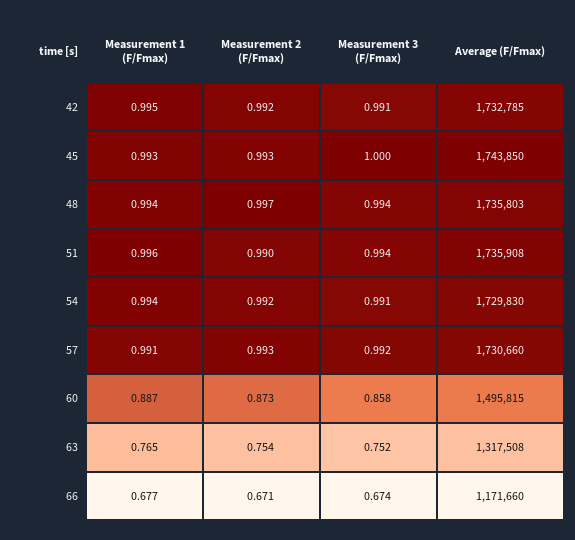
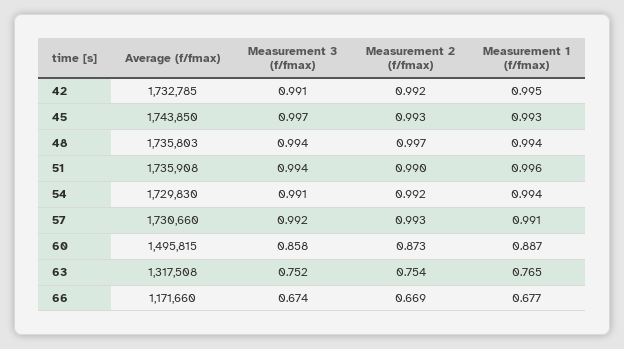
  {
    "Measurement 1 (F/Fmax)": {
      "42": 0.995,
      "45": 0.993,
      "48": 0.994,
      "51": 0.996,
      "54": 0.994,
      "57": 0.991,
      "60": 0.887,
      "63": 0.765,
      "66": 0.677
    },
    "Measurement 2 (F/Fmax)": {
      "42": 0.992,
      "45": 0.993,
      "48": 0.997,
      "51": 0.99,
      "54": 0.992,
      "57": 0.993,
      "60": 0.873,
      "63": 0.754,
-     "66": 0.671
+     "66": 0.669
    },
    "Measurement 3 (F/Fmax)": {
      "42": 0.991,
-     "45": 1,
+     "45": 0.997,
      "48": 0.994,
      "51": 0.994,
      "54": 0.991,
      "57": 0.992,
      "60": 0.858,
      "63": 0.752,
      "66": 0.674
    },
    "Average (F/Fmax)": {
      "42": 1732785,
      "45": 1743850,
      "48": 1735803,
      "51": 1735908,
      "54": 1729830,
      "57": 1730660,
      "60": 1495815,
      "63": 1317508,
      "66": 1171660
    }
  }

